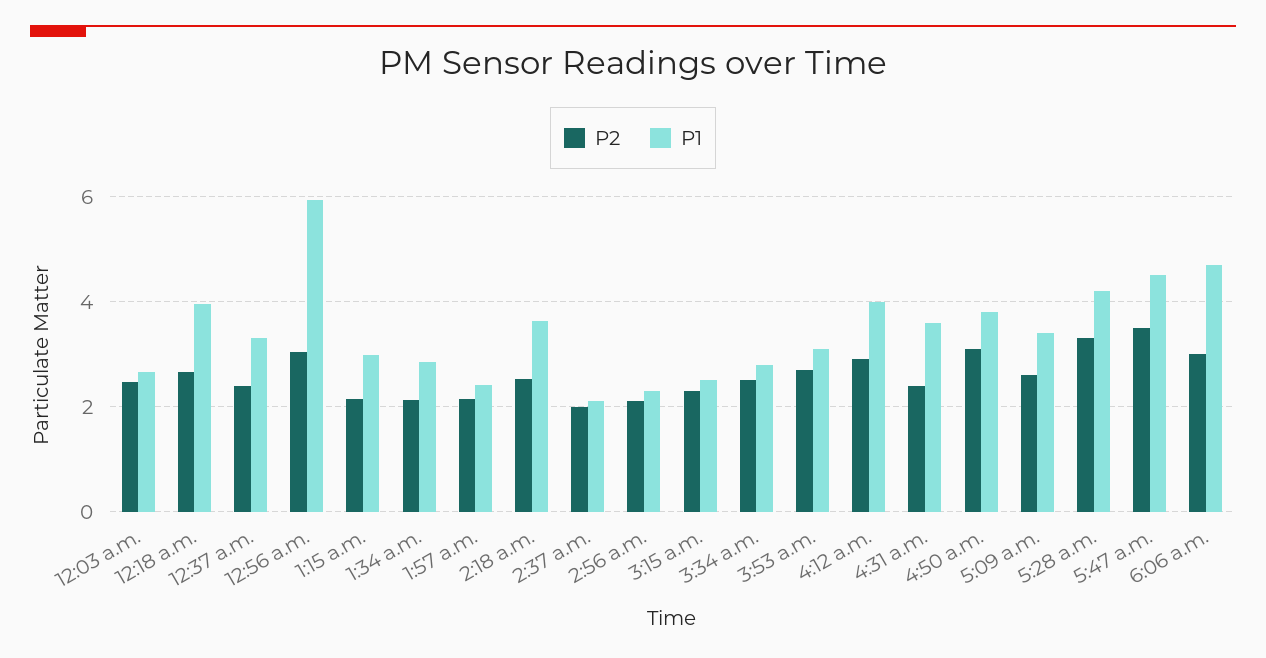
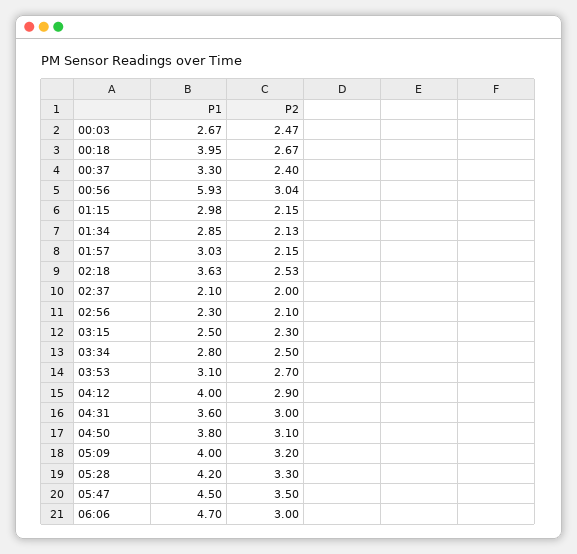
  {
    "P2": {
      "12:03 a.m.": 2.47,
      "12:18 a.m.": 2.67,
      "12:37 a.m.": 2.4,
      "12:56 a.m.": 3.04,
      "1:15 a.m.": 2.15,
      "1:34 a.m.": 2.13,
      "1:57 a.m.": 2.15,
      "2:18 a.m.": 2.53,
      "2:37 a.m.": 2,
      "2:56 a.m.": 2.1,
      "3:15 a.m.": 2.3,
      "3:34 a.m.": 2.5,
      "3:53 a.m.": 2.7,
      "4:12 a.m.": 2.9,
-     "4:31 a.m.": 2.4,
+     "4:31 a.m.": 3,
      "4:50 a.m.": 3.1,
-     "5:09 a.m.": 2.6,
+     "5:09 a.m.": 3.2,
      "5:28 a.m.": 3.3,
      "5:47 a.m.": 3.5,
      "6:06 a.m.": 3
    },
    "P1": {
      "12:03 a.m.": 2.67,
      "12:18 a.m.": 3.95,
      "12:37 a.m.": 3.3,
      "12:56 a.m.": 5.93,
      "1:15 a.m.": 2.98,
      "1:34 a.m.": 2.85,
-     "1:57 a.m.": 2.4,
+     "1:57 a.m.": 3.03,
      "2:18 a.m.": 3.63,
      "2:37 a.m.": 2.1,
      "2:56 a.m.": 2.3,
      "3:15 a.m.": 2.5,
      "3:34 a.m.": 2.8,
      "3:53 a.m.": 3.1,
      "4:12 a.m.": 4,
      "4:31 a.m.": 3.6,
      "4:50 a.m.": 3.8,
-     "5:09 a.m.": 3.4,
+     "5:09 a.m.": 4,
      "5:28 a.m.": 4.2,
      "5:47 a.m.": 4.5,
      "6:06 a.m.": 4.7
    }
  }

